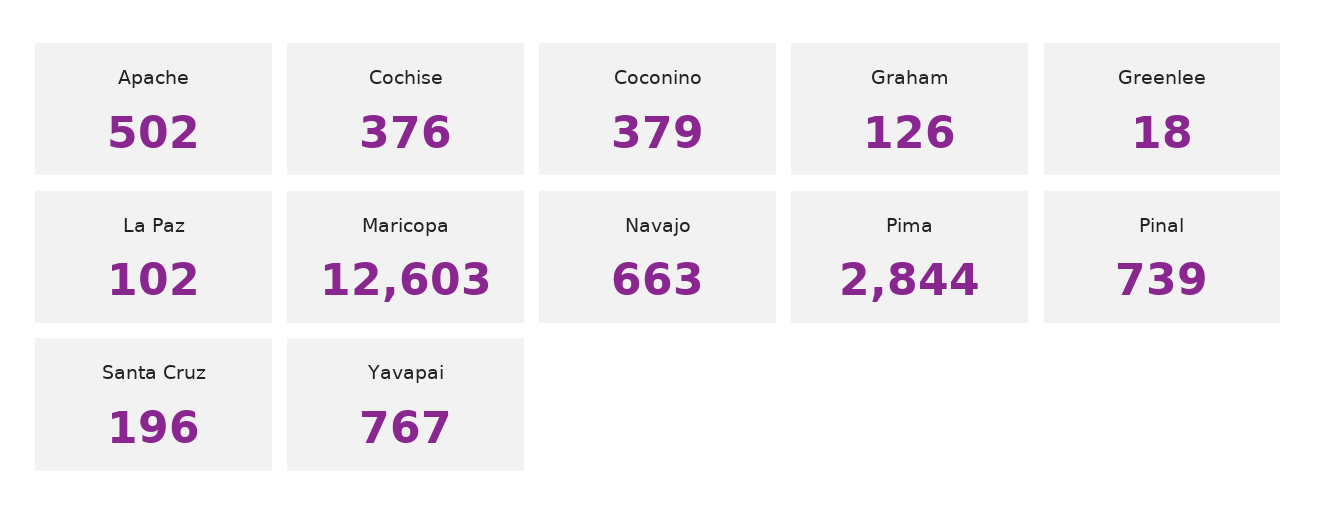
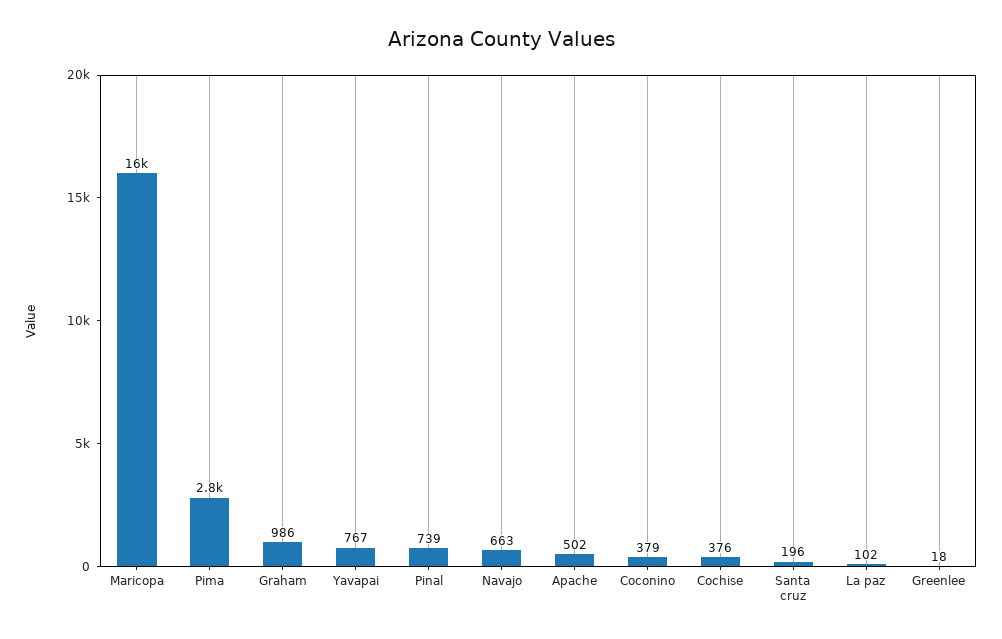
  {
    "Apache": 502,
    "Cochise": 376,
    "Coconino": 379,
-   "Graham": 126,
+   "Graham": 986,
    "Greenlee": 18,
    "La Paz": 102,
-   "Maricopa": 12603,
+   "Maricopa": 16000,
    "Navajo": 663,
    "Pima": 2844,
    "Pinal": 739,
    "Santa Cruz": 196,
    "Yavapai": 767
  }

